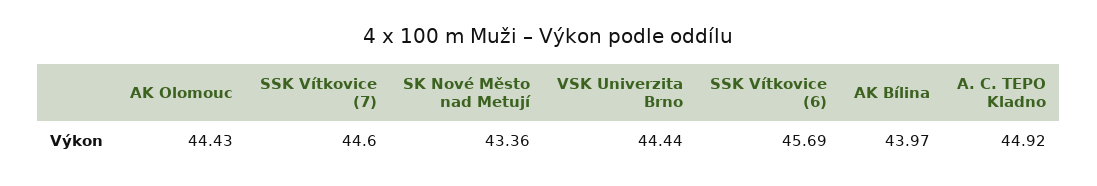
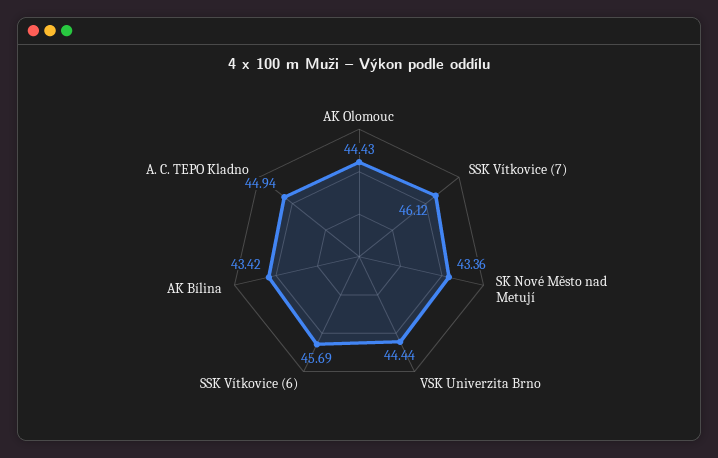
  {
    "AK Olomouc": 44.43,
-   "SSK Vítkovice (7)": 44.6,
+   "SSK Vítkovice (7)": 46.12,
    "SK Nové Město nad Metují": 43.36,
    "VSK Univerzita Brno": 44.44,
    "SSK Vítkovice (6)": 45.69,
-   "AK Bílina": 43.97,
+   "AK Bílina": 43.42,
-   "A. C. TEPO Kladno": 44.92
+   "A. C. TEPO Kladno": 44.94
  }

